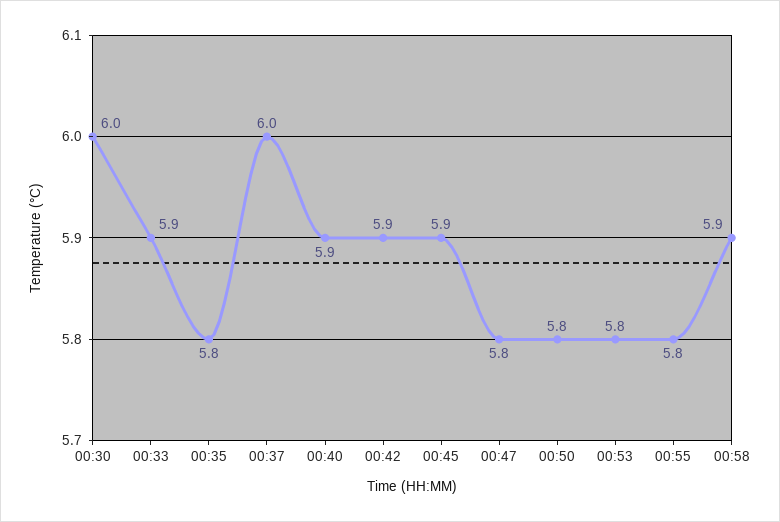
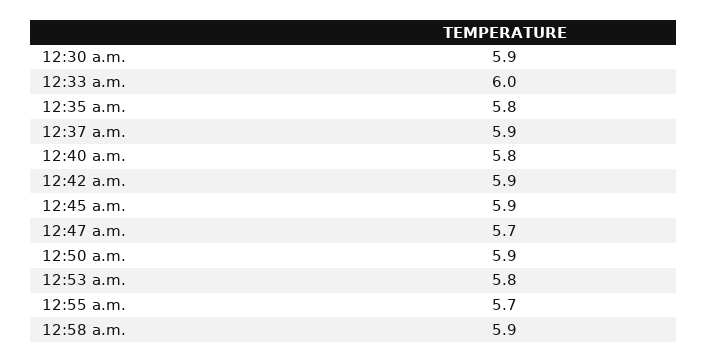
  {
-   "00:30": 6,
+   "00:30": 5.9,
-   "00:33": 5.9,
+   "00:33": 6,
    "00:35": 5.8,
-   "00:37": 6,
+   "00:37": 5.9,
-   "00:40": 5.9,
+   "00:40": 5.8,
    "00:42": 5.9,
    "00:45": 5.9,
-   "00:47": 5.8,
+   "00:47": 5.7,
-   "00:50": 5.8,
+   "00:50": 5.9,
    "00:53": 5.8,
-   "00:55": 5.8,
+   "00:55": 5.7,
    "00:58": 5.9
  }

